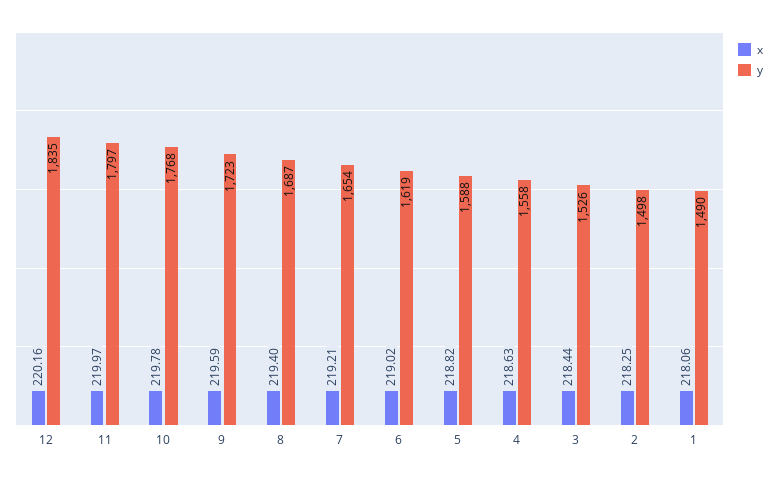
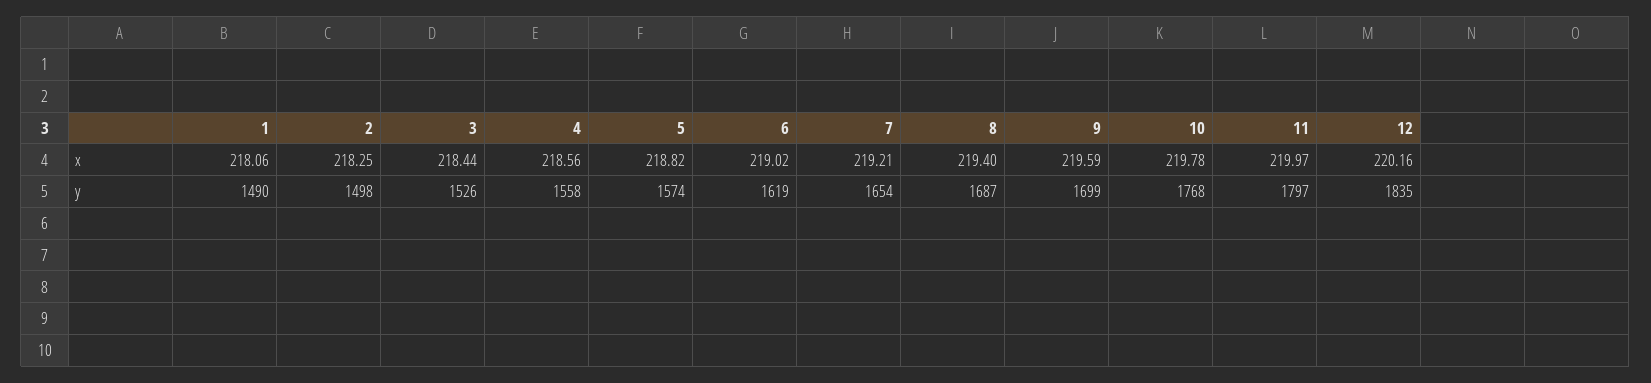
  {
    "x": {
      "12": 220.16,
      "11": 219.97,
      "10": 219.78,
      "9": 219.59,
      "8": 219.4,
      "7": 219.21,
      "6": 219.02,
      "5": 218.82,
-     "4": 218.63,
+     "4": 218.56,
      "3": 218.44,
      "2": 218.25,
      "1": 218.06
    },
    "y": {
      "12": 1835,
      "11": 1797,
      "10": 1768,
-     "9": 1723,
+     "9": 1699,
      "8": 1687,
      "7": 1654,
      "6": 1619,
-     "5": 1588,
+     "5": 1574,
      "4": 1558,
      "3": 1526,
      "2": 1498,
      "1": 1490
    }
  }

